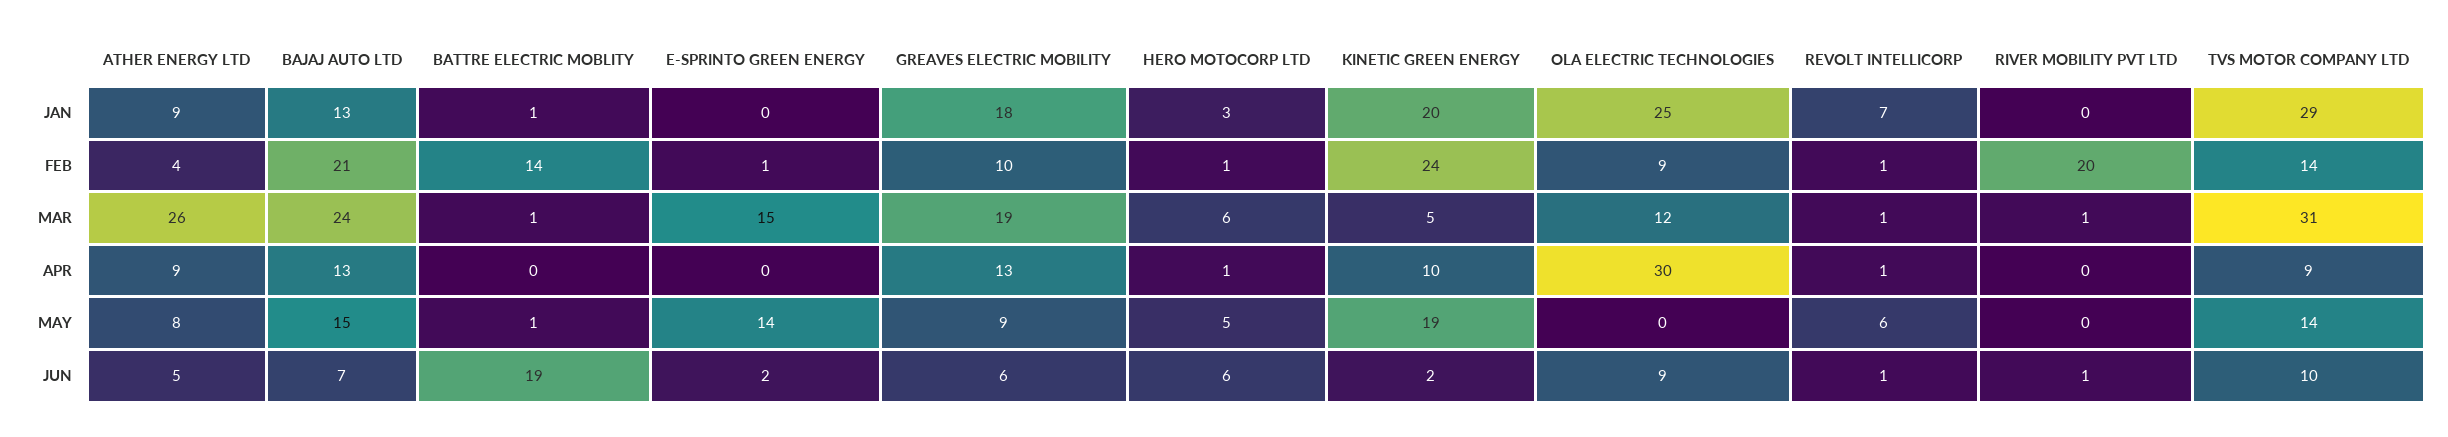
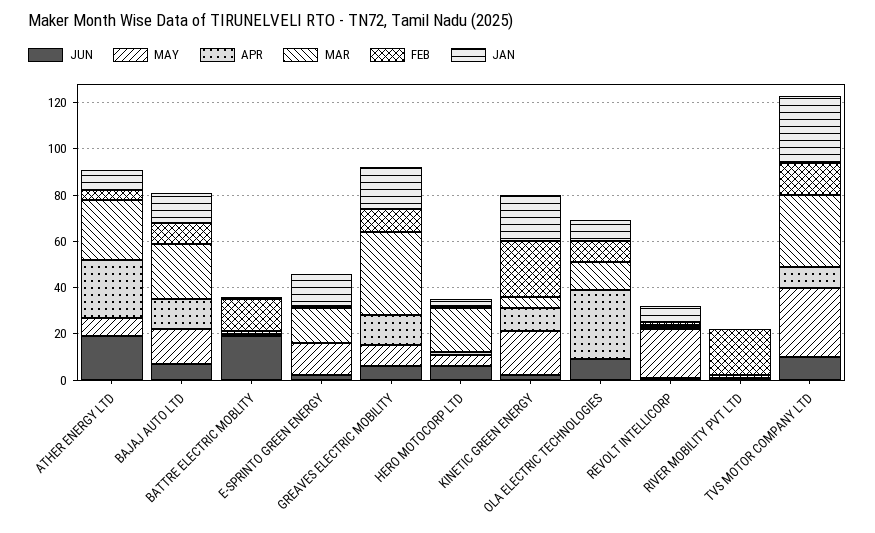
  {
    "JAN": {
      "ATHER ENERGY LTD": 9,
      "BAJAJ AUTO LTD": 13,
      "BATTRE ELECTRIC MOBLITY": 1,
-     "E-SPRINTO GREEN ENERGY": 0,
+     "E-SPRINTO GREEN ENERGY": 15,
      "GREAVES ELECTRIC MOBILITY": 18,
      "HERO MOTOCORP LTD": 3,
      "KINETIC GREEN ENERGY": 20,
-     "OLA ELECTRIC TECHNOLOGIES": 25,
+     "OLA ELECTRIC TECHNOLOGIES": 10,
      "REVOLT INTELLICORP": 7,
      "RIVER MOBILITY PVT LTD": 0,
      "TVS MOTOR COMPANY LTD": 29
    },
    "FEB": {
      "ATHER ENERGY LTD": 4,
-     "BAJAJ AUTO LTD": 21,
+     "BAJAJ AUTO LTD": 10,
      "BATTRE ELECTRIC MOBLITY": 14,
      "E-SPRINTO GREEN ENERGY": 1,
      "GREAVES ELECTRIC MOBILITY": 10,
      "HERO MOTOCORP LTD": 1,
      "KINETIC GREEN ENERGY": 24,
      "OLA ELECTRIC TECHNOLOGIES": 9,
      "REVOLT INTELLICORP": 1,
      "RIVER MOBILITY PVT LTD": 20,
      "TVS MOTOR COMPANY LTD": 14
    },
    "MAR": {
      "ATHER ENERGY LTD": 26,
      "BAJAJ AUTO LTD": 24,
      "BATTRE ELECTRIC MOBLITY": 1,
      "E-SPRINTO GREEN ENERGY": 15,
-     "GREAVES ELECTRIC MOBILITY": 19,
+     "GREAVES ELECTRIC MOBILITY": 35,
-     "HERO MOTOCORP LTD": 6,
+     "HERO MOTOCORP LTD": 20,
      "KINETIC GREEN ENERGY": 5,
      "OLA ELECTRIC TECHNOLOGIES": 12,
      "REVOLT INTELLICORP": 1,
      "RIVER MOBILITY PVT LTD": 1,
      "TVS MOTOR COMPANY LTD": 31
    },
    "APR": {
-     "ATHER ENERGY LTD": 9,
+     "ATHER ENERGY LTD": 25,
      "BAJAJ AUTO LTD": 13,
      "BATTRE ELECTRIC MOBLITY": 0,
      "E-SPRINTO GREEN ENERGY": 0,
      "GREAVES ELECTRIC MOBILITY": 13,
      "HERO MOTOCORP LTD": 1,
      "KINETIC GREEN ENERGY": 10,
      "OLA ELECTRIC TECHNOLOGIES": 30,
      "REVOLT INTELLICORP": 1,
      "RIVER MOBILITY PVT LTD": 0,
      "TVS MOTOR COMPANY LTD": 9
    },
    "MAY": {
      "ATHER ENERGY LTD": 8,
      "BAJAJ AUTO LTD": 15,
      "BATTRE ELECTRIC MOBLITY": 1,
      "E-SPRINTO GREEN ENERGY": 14,
      "GREAVES ELECTRIC MOBILITY": 9,
      "HERO MOTOCORP LTD": 5,
      "KINETIC GREEN ENERGY": 19,
      "OLA ELECTRIC TECHNOLOGIES": 0,
-     "REVOLT INTELLICORP": 6,
+     "REVOLT INTELLICORP": 20,
      "RIVER MOBILITY PVT LTD": 0,
-     "TVS MOTOR COMPANY LTD": 14
+     "TVS MOTOR COMPANY LTD": 30
    },
    "JUN": {
-     "ATHER ENERGY LTD": 5,
+     "ATHER ENERGY LTD": 20,
      "BAJAJ AUTO LTD": 7,
      "BATTRE ELECTRIC MOBLITY": 19,
      "E-SPRINTO GREEN ENERGY": 2,
      "GREAVES ELECTRIC MOBILITY": 6,
      "HERO MOTOCORP LTD": 6,
      "KINETIC GREEN ENERGY": 2,
      "OLA ELECTRIC TECHNOLOGIES": 9,
      "REVOLT INTELLICORP": 1,
      "RIVER MOBILITY PVT LTD": 1,
      "TVS MOTOR COMPANY LTD": 10
    }
  }

